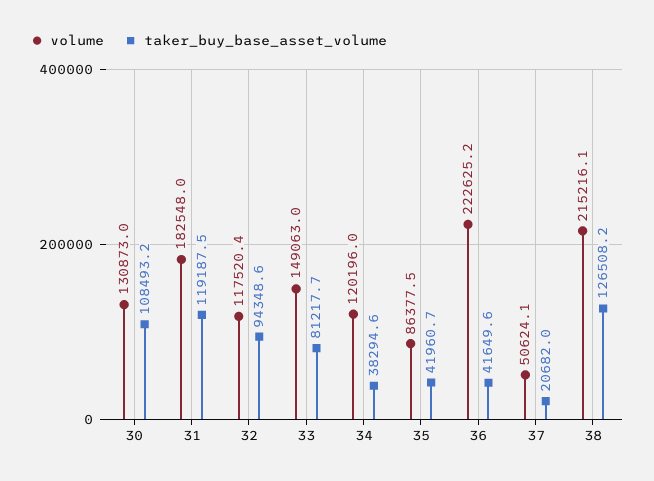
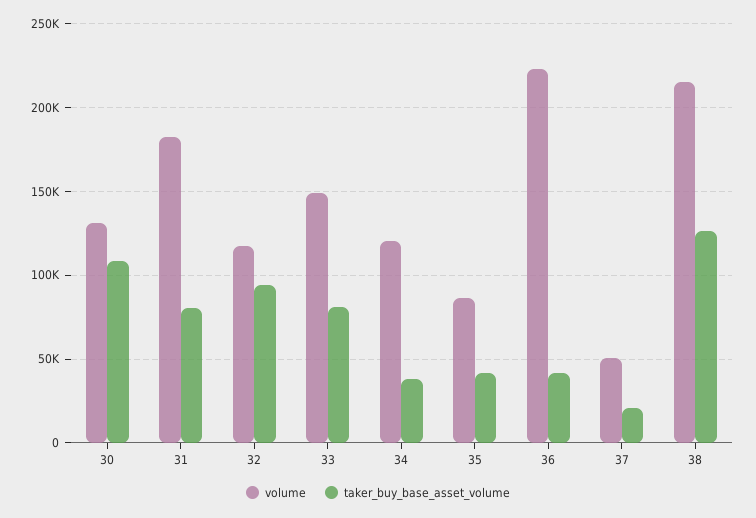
  {
    "volume": {
      "30": 130873,
      "31": 182548,
      "32": 117520.4,
      "33": 149063,
      "34": 120196,
      "35": 86377.5,
      "36": 222625.2,
      "37": 50624.1,
      "38": 215216.1
    },
    "taker_buy_base_asset_volume": {
      "30": 108493.2,
-     "31": 119187.5,
+     "31": 80000,
      "32": 94348.6,
      "33": 81217.7,
      "34": 38294.6,
      "35": 41960.7,
      "36": 41649.6,
      "37": 20682,
      "38": 126508.2
    }
  }

